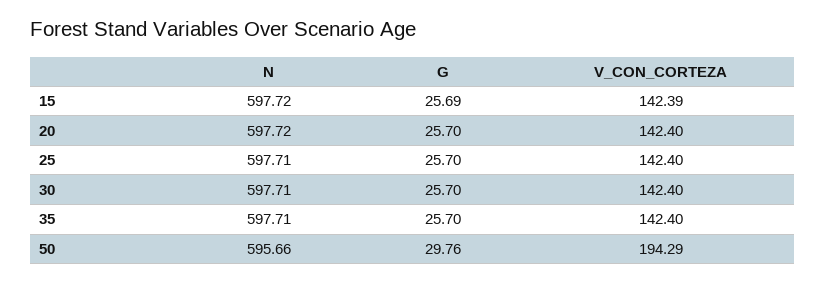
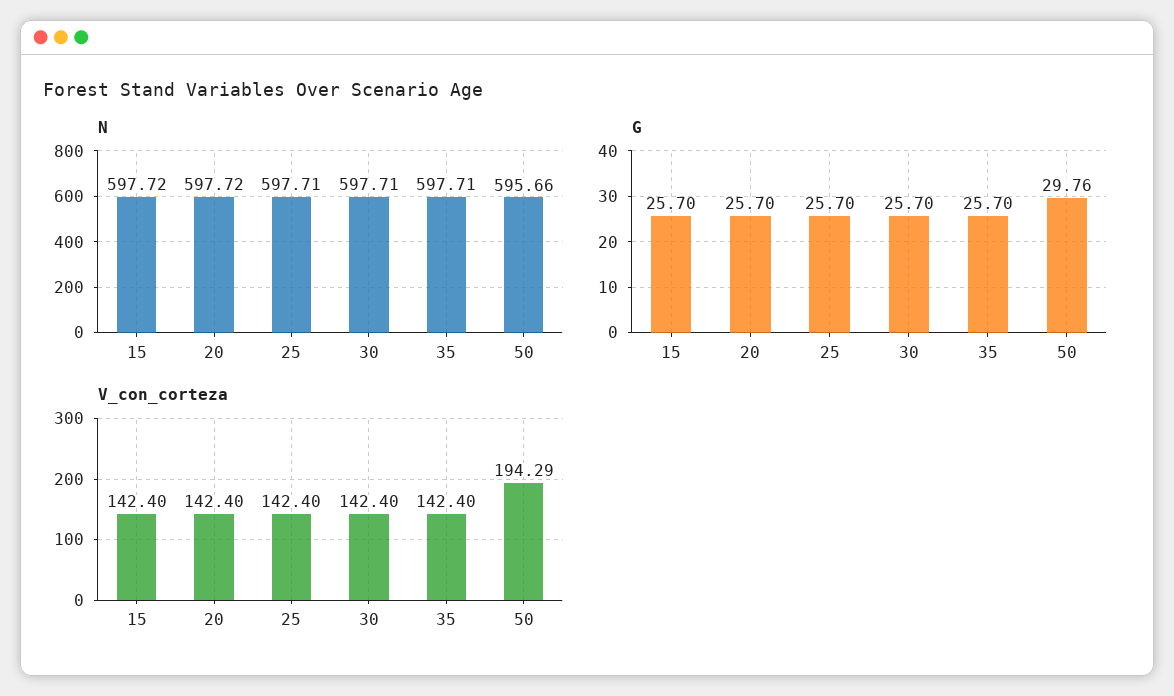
  {
    "N": {
      "15": 597.72,
      "20": 597.72,
      "25": 597.71,
      "30": 597.71,
      "35": 597.71,
      "50": 595.66
    },
    "G": {
-     "15": 25.69,
+     "15": 25.7,
      "20": 25.7,
      "25": 25.7,
      "30": 25.7,
      "35": 25.7,
      "50": 29.76
    },
    "V_CON_CORTEZA": {
-     "15": 142.39,
+     "15": 142.4,
      "20": 142.4,
      "25": 142.4,
      "30": 142.4,
      "35": 142.4,
      "50": 194.29
    }
  }

